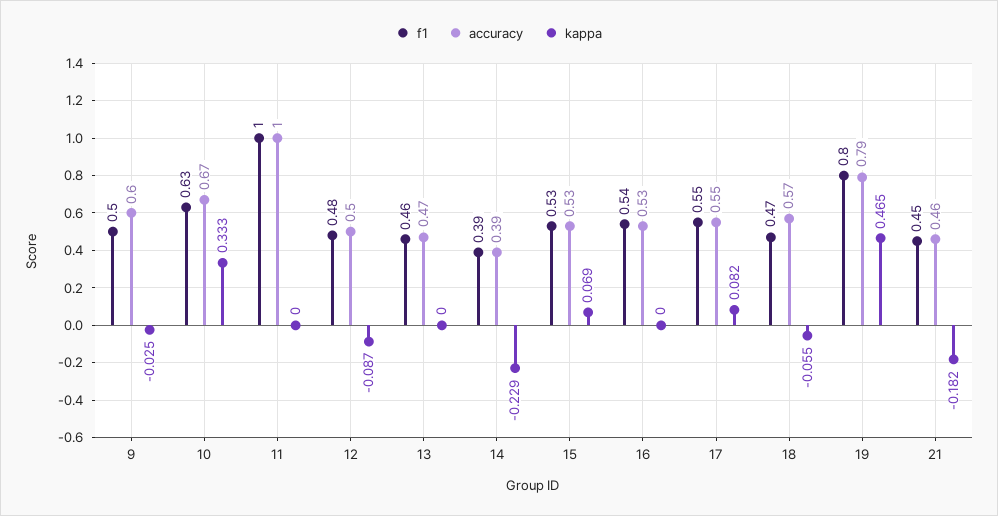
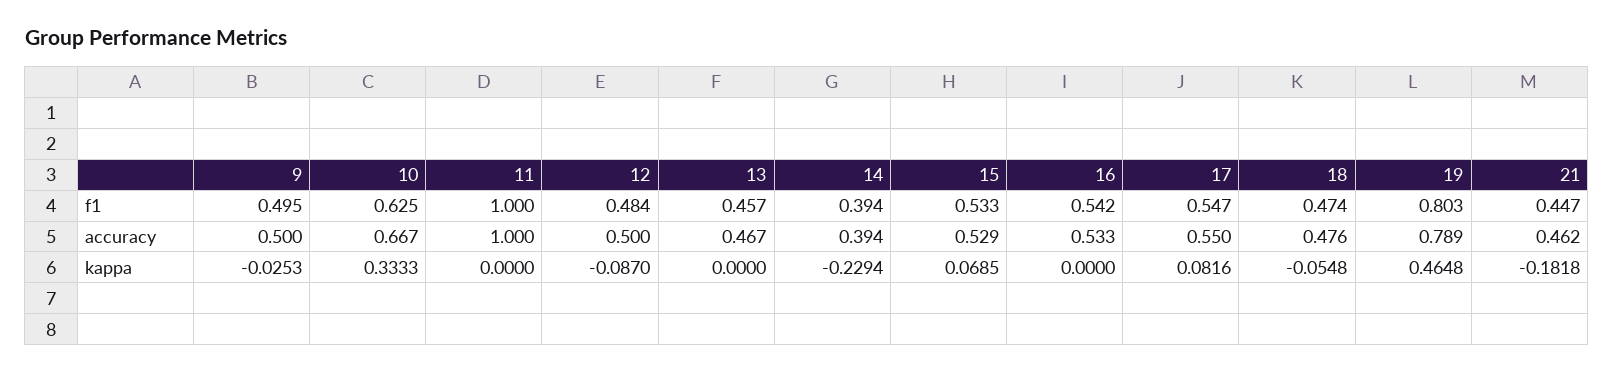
  {
    "f1": {
      "9": 0.495,
      "10": 0.625,
      "11": 1,
      "12": 0.484,
      "13": 0.457,
      "14": 0.394,
      "15": 0.533,
      "16": 0.542,
      "17": 0.547,
      "18": 0.474,
      "19": 0.803,
      "21": 0.447
    },
    "accuracy": {
-     "9": 0.6,
+     "9": 0.5,
      "10": 0.667,
      "11": 1,
      "12": 0.5,
      "13": 0.467,
      "14": 0.394,
      "15": 0.529,
      "16": 0.533,
      "17": 0.55,
-     "18": 0.57,
+     "18": 0.476,
      "19": 0.789,
      "21": 0.462
    },
    "kappa": {
      "9": -0.0253,
      "10": 0.3333,
      "11": 0,
      "12": -0.087,
      "13": 0,
      "14": -0.2294,
      "15": 0.0685,
      "16": 0,
      "17": 0.0816,
      "18": -0.0548,
      "19": 0.4648,
      "21": -0.1818
    }
  }

